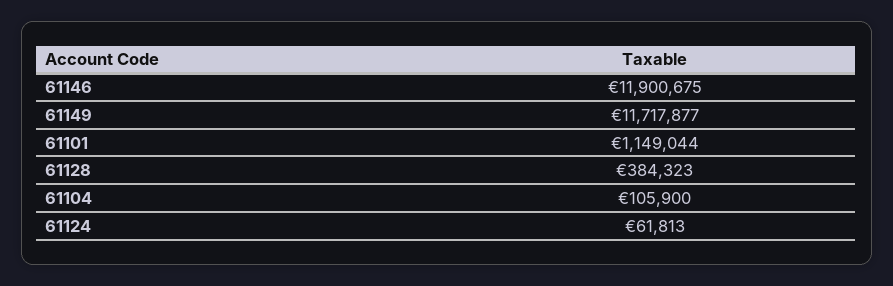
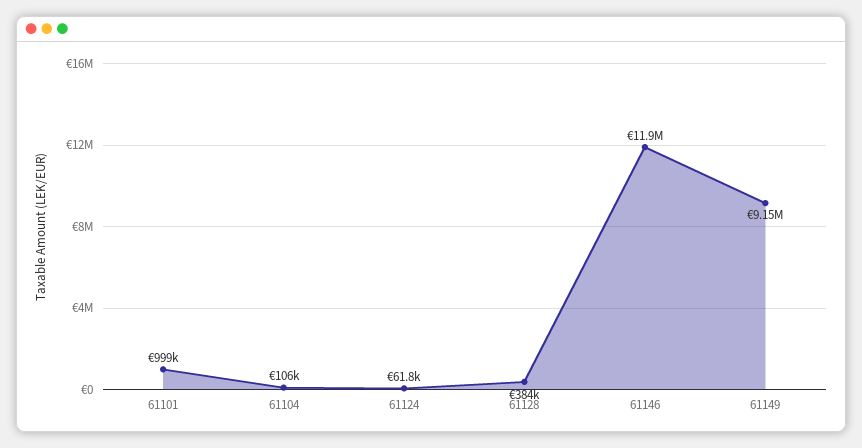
  {
    "61146": 11900675,
-   "61149": 11717877,
+   "61149": 9150000,
-   "61101": 1149044,
+   "61101": 999000,
    "61128": 384323,
    "61104": 105900,
    "61124": 61813
  }

